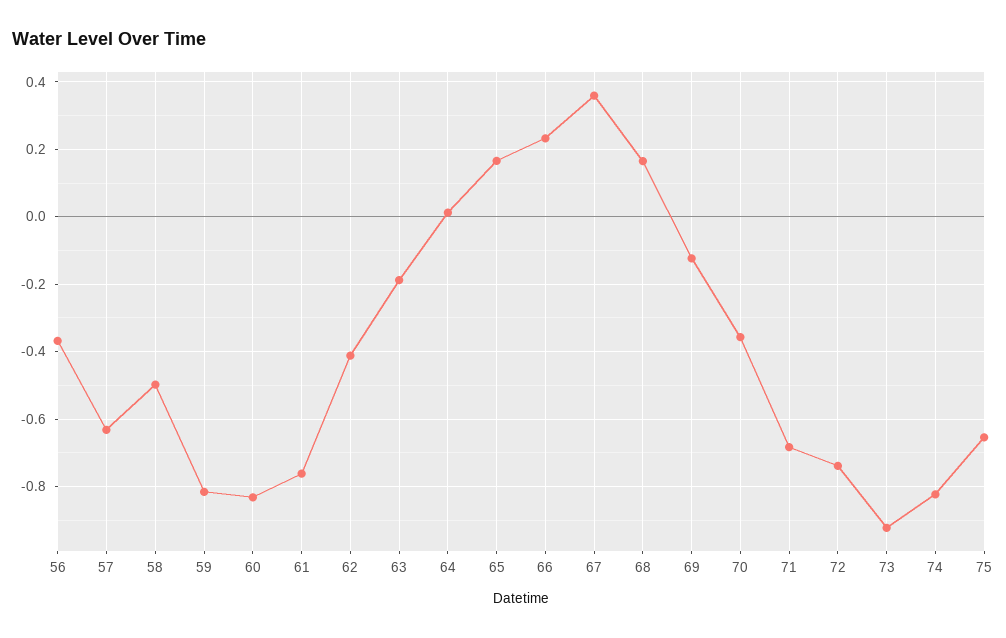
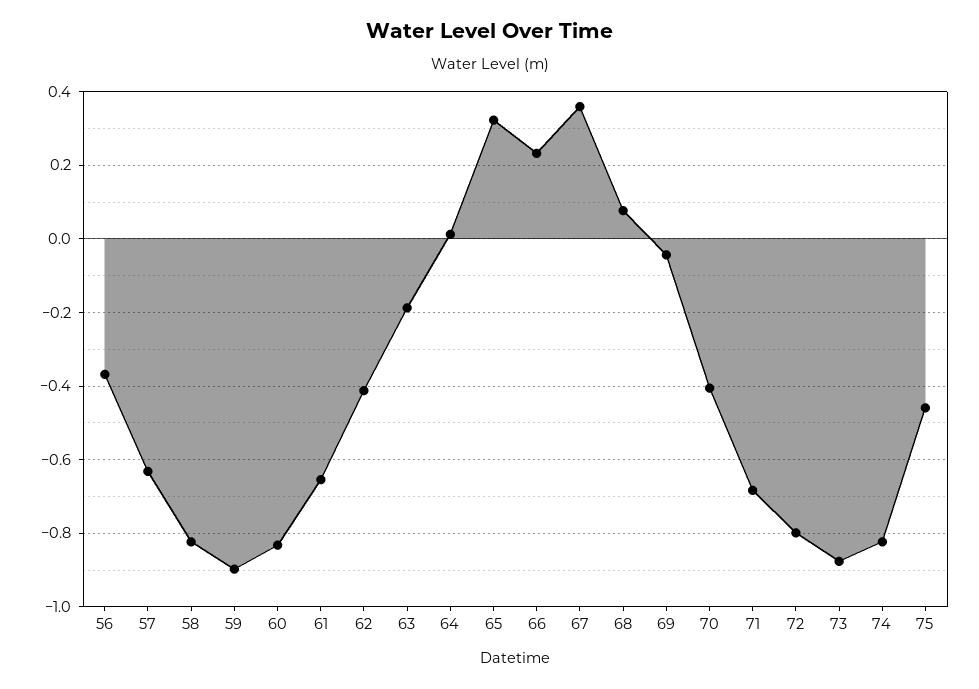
  {
    "56": -0.36,
    "57": -0.64,
-   "58": -0.5,
+   "58": -0.82,
-   "59": -0.82,
+   "59": -0.9,
    "60": -0.84,
-   "61": -0.76,
+   "61": -0.66,
    "62": -0.42,
    "63": -0.18,
    "64": 0.02,
-   "65": 0.16,
+   "65": 0.32,
    "66": 0.24,
    "67": 0.36,
-   "68": 0.16,
+   "68": 0.08,
-   "69": -0.12,
+   "69": -0.04,
-   "70": -0.36,
+   "70": -0.4,
    "71": -0.68,
-   "72": -0.74,
+   "72": -0.8,
-   "73": -0.92,
+   "73": -0.88,
    "74": -0.82,
-   "75": -0.66
+   "75": -0.46
  }

